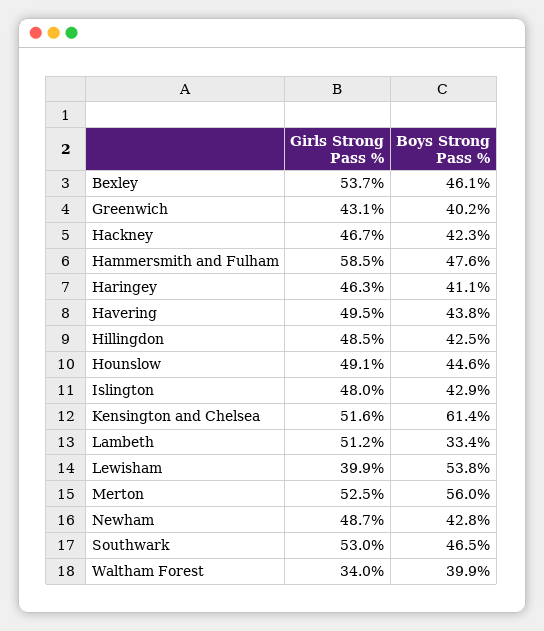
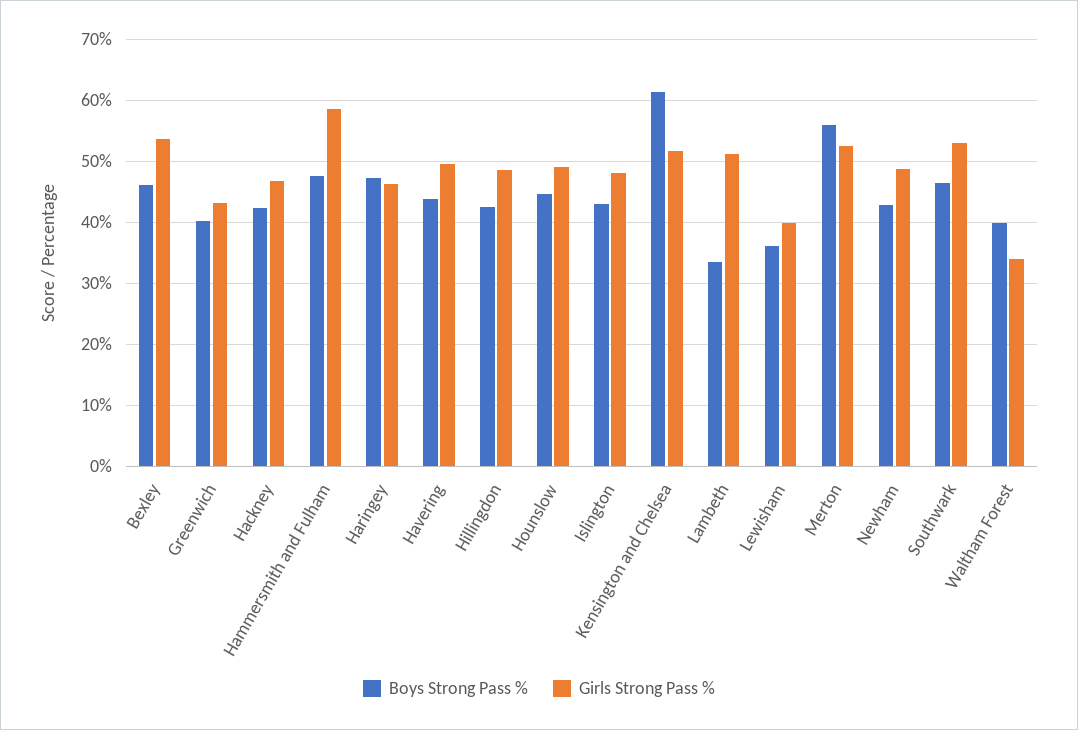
  {
    "Girls Strong Pass %": {
      "Bexley": 53.7,
      "Greenwich": 43.1,
      "Hackney": 46.7,
      "Hammersmith and Fulham": 58.5,
      "Haringey": 46.3,
      "Havering": 49.5,
      "Hillingdon": 48.5,
      "Hounslow": 49.1,
      "Islington": 48,
      "Kensington and Chelsea": 51.6,
      "Lambeth": 51.2,
      "Lewisham": 39.9,
      "Merton": 52.5,
      "Newham": 48.7,
      "Southwark": 53,
      "Waltham Forest": 34
    },
    "Boys Strong Pass %": {
      "Bexley": 46.1,
      "Greenwich": 40.2,
      "Hackney": 42.3,
      "Hammersmith and Fulham": 47.6,
-     "Haringey": 41.1,
+     "Haringey": 47,
      "Havering": 43.8,
      "Hillingdon": 42.5,
      "Hounslow": 44.6,
      "Islington": 42.9,
      "Kensington and Chelsea": 61.4,
      "Lambeth": 33.4,
-     "Lewisham": 53.8,
+     "Lewisham": 36,
      "Merton": 56,
      "Newham": 42.8,
      "Southwark": 46.5,
      "Waltham Forest": 39.9
    }
  }

